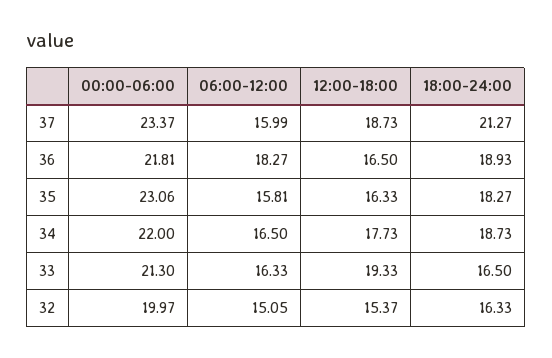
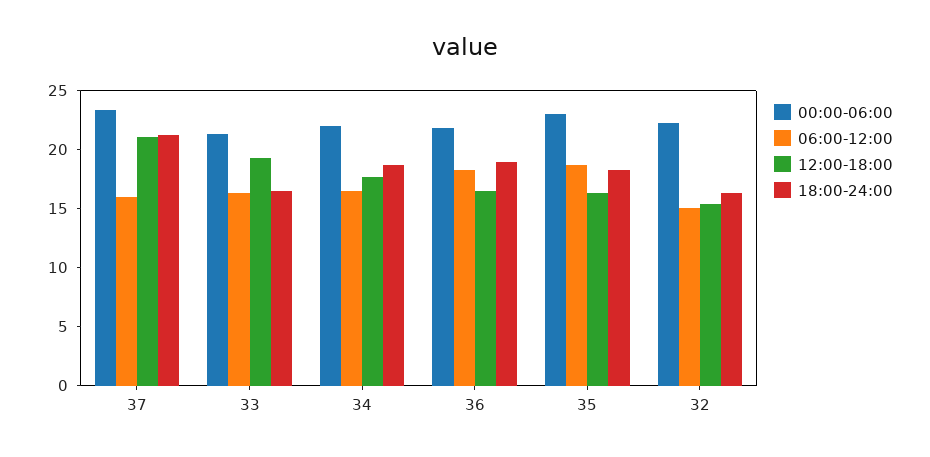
  {
    "00:00-06:00": {
      "37": 23.37,
      "36": 21.81,
      "35": 23.06,
      "34": 22,
      "33": 21.3,
-     "32": 19.97
+     "32": 22
    },
    "06:00-12:00": {
      "37": 15.99,
      "36": 18.27,
-     "35": 15.81,
+     "35": 19,
      "34": 16.5,
      "33": 16.33,
      "32": 15.05
    },
    "12:00-18:00": {
-     "37": 18.73,
+     "37": 21,
      "36": 16.5,
      "35": 16.33,
      "34": 17.73,
      "33": 19.33,
      "32": 15.37
    },
    "18:00-24:00": {
      "37": 21.27,
      "36": 18.93,
      "35": 18.27,
      "34": 18.73,
      "33": 16.5,
      "32": 16.33
    }
  }

